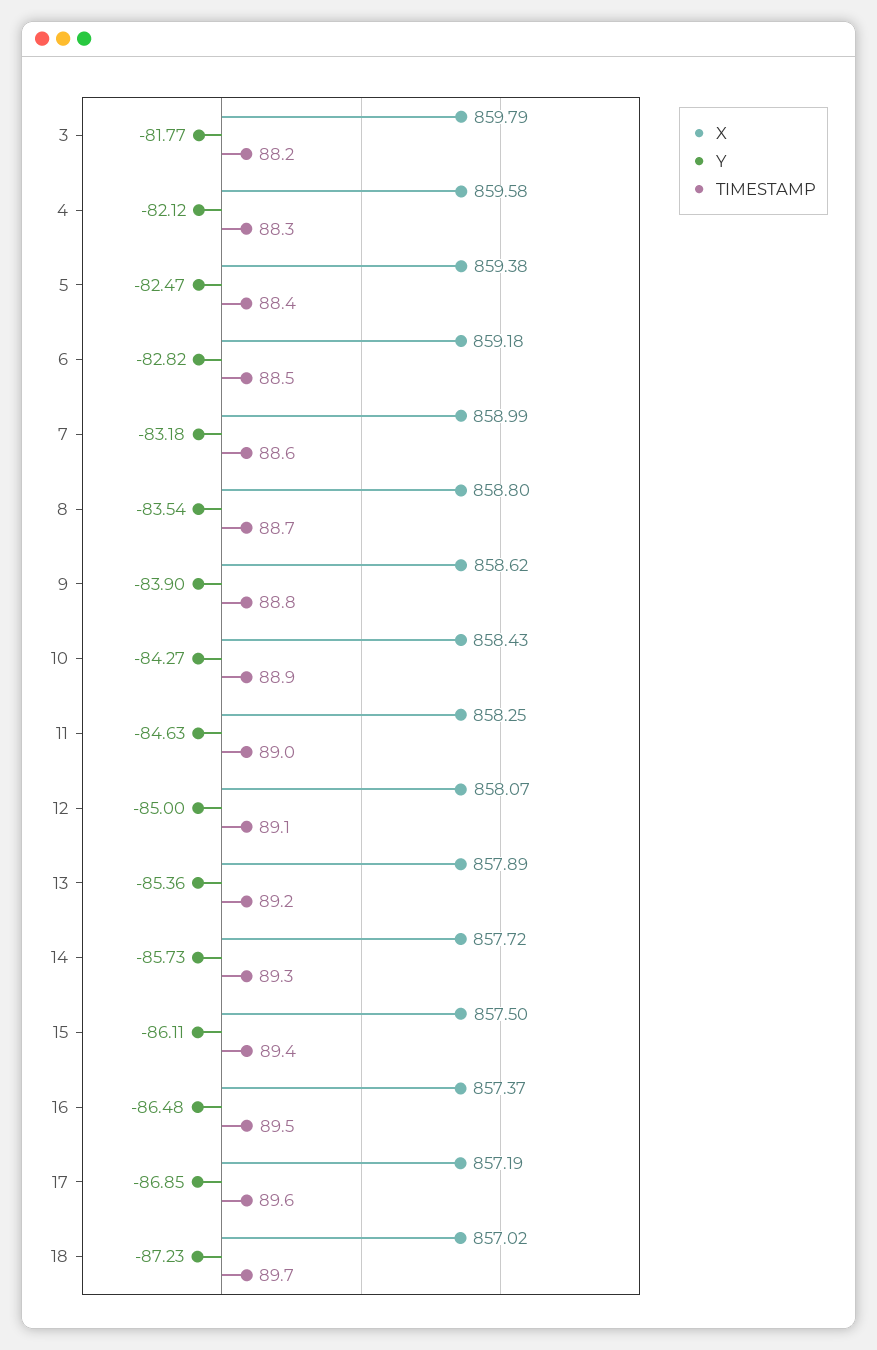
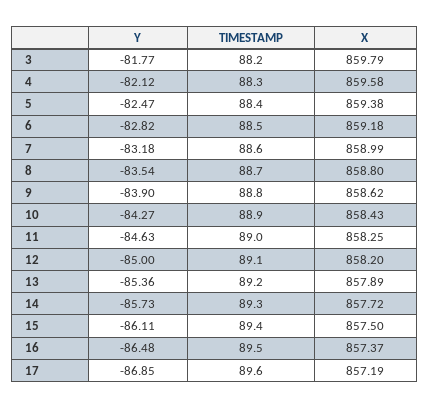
  {
    "X": {
      "3": 859.79,
      "4": 859.58,
      "5": 859.38,
      "6": 859.18,
      "7": 858.99,
      "8": 858.8,
      "9": 858.62,
      "10": 858.43,
      "11": 858.25,
-     "12": 858.07,
+     "12": 858.2,
      "13": 857.89,
      "14": 857.72,
      "15": 857.5,
      "16": 857.37,
-     "17": 857.19,
+     "17": 857.19
-     "18": 857.02
    },
    "Y": {
      "3": -81.77,
      "4": -82.12,
      "5": -82.47,
      "6": -82.82,
      "7": -83.18,
      "8": -83.54,
      "9": -83.9,
      "10": -84.27,
      "11": -84.63,
      "12": -85,
      "13": -85.36,
      "14": -85.73,
      "15": -86.11,
      "16": -86.48,
-     "17": -86.85,
+     "17": -86.85
-     "18": -87.23
    },
    "TIMESTAMP": {
      "3": 88.2,
      "4": 88.3,
      "5": 88.4,
      "6": 88.5,
      "7": 88.6,
      "8": 88.7,
      "9": 88.8,
      "10": 88.9,
      "11": 89,
      "12": 89.1,
      "13": 89.2,
      "14": 89.3,
      "15": 89.4,
      "16": 89.5,
-     "17": 89.6,
+     "17": 89.6
-     "18": 89.7
    }
  }

